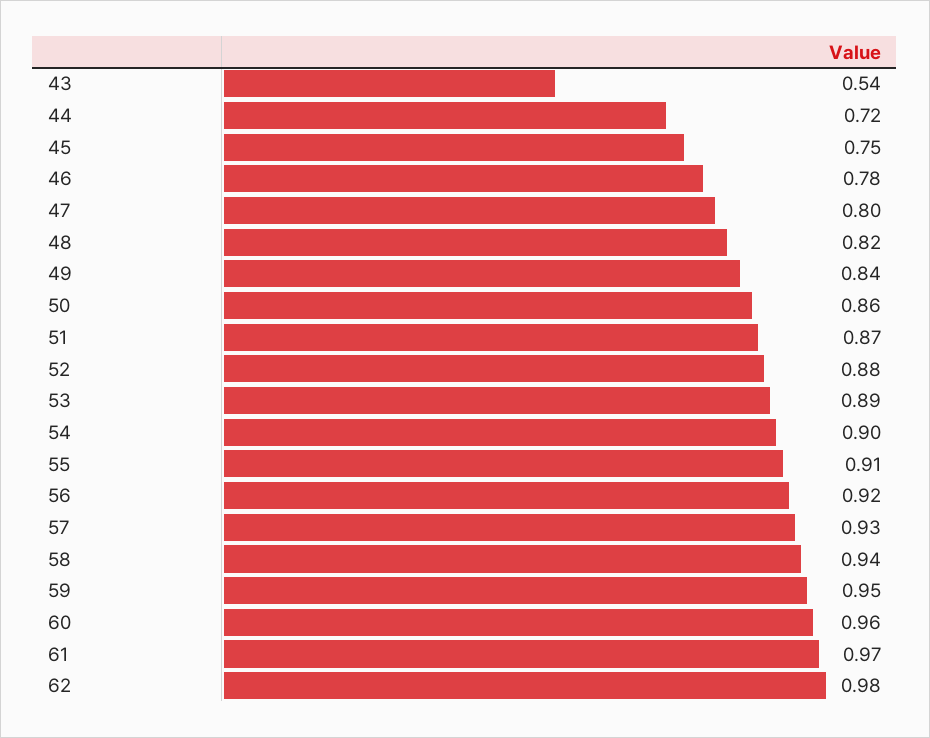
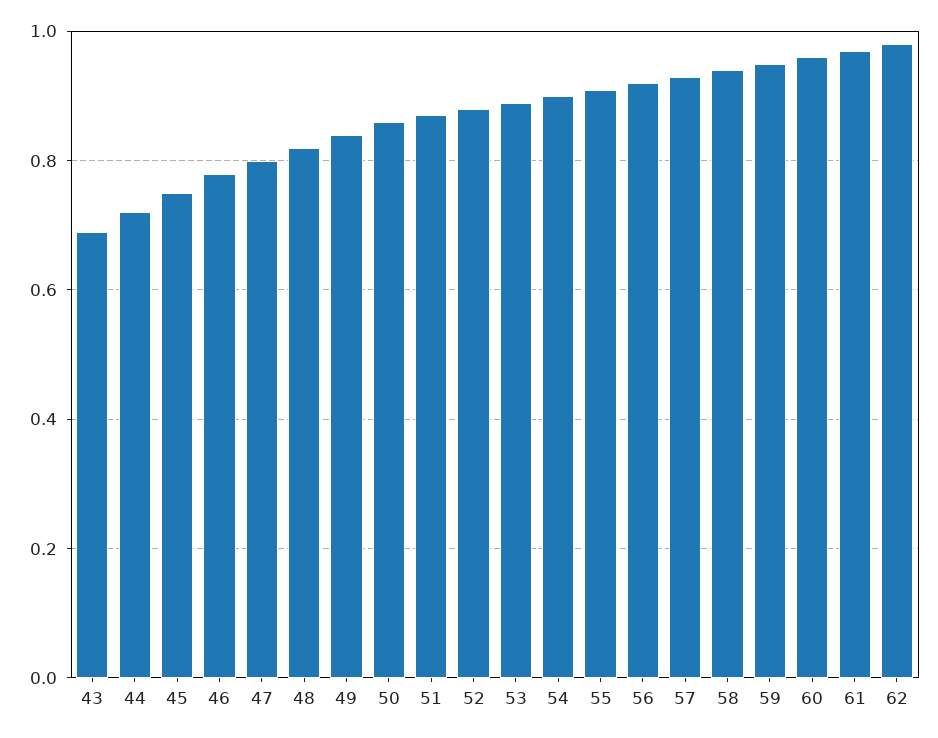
  {
-   "43": 0.54,
+   "43": 0.7,
    "44": 0.72,
    "45": 0.75,
    "46": 0.78,
    "47": 0.8,
    "48": 0.82,
    "49": 0.84,
    "50": 0.86,
    "51": 0.87,
    "52": 0.88,
    "53": 0.89,
    "54": 0.9,
    "55": 0.91,
    "56": 0.92,
    "57": 0.93,
    "58": 0.94,
    "59": 0.95,
    "60": 0.96,
    "61": 0.97,
    "62": 0.98
  }

